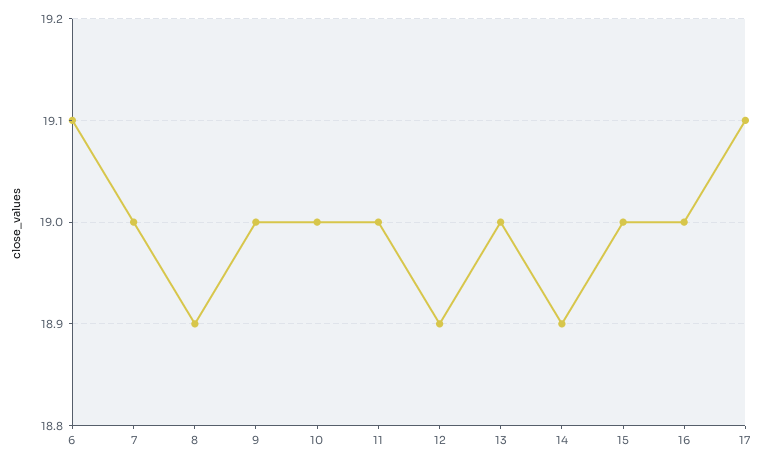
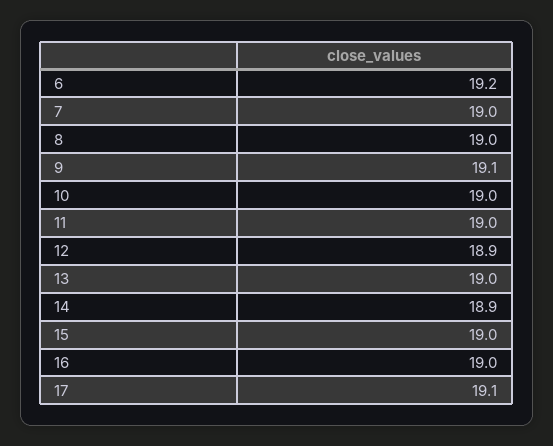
  {
-   "6": 19.1,
+   "6": 19.2,
    "7": 19,
-   "8": 18.9,
+   "8": 19,
-   "9": 19,
+   "9": 19.1,
    "10": 19,
    "11": 19,
    "12": 18.9,
    "13": 19,
    "14": 18.9,
    "15": 19,
    "16": 19,
    "17": 19.1
  }

